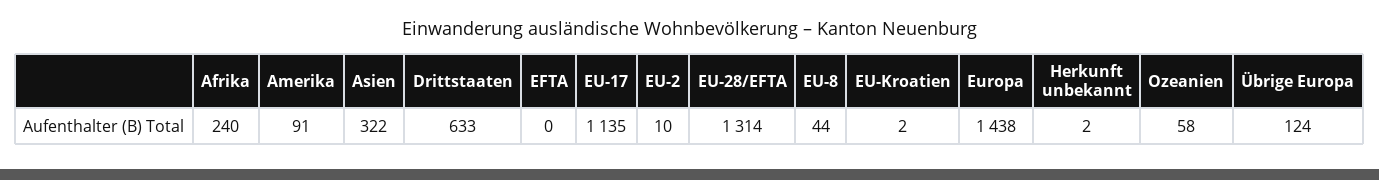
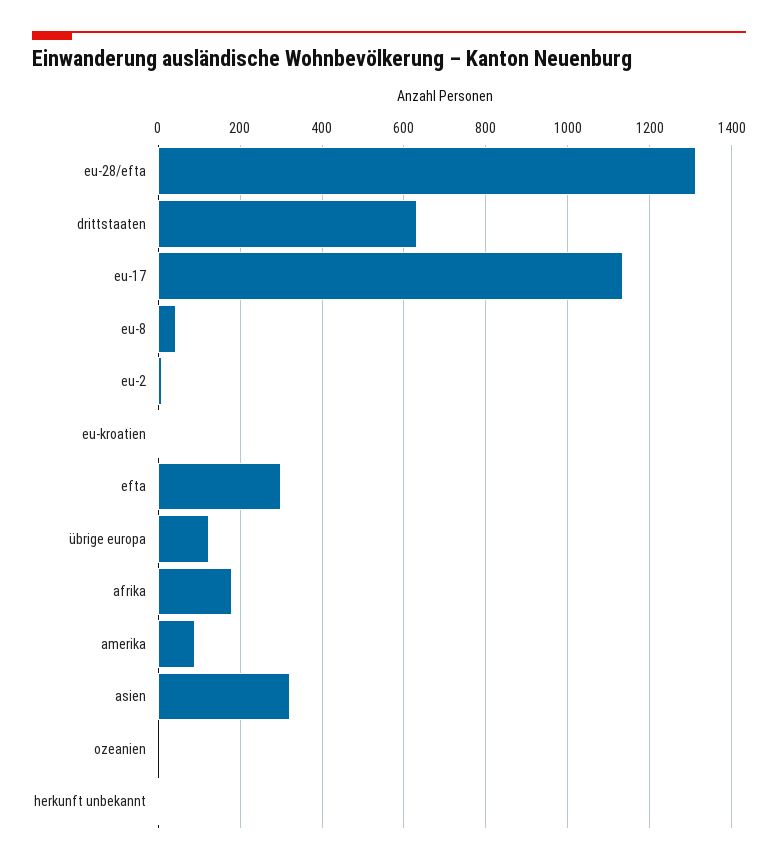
  {
-   "Afrika": 240,
+   "Afrika": 180,
    "Amerika": 91,
    "Asien": 322,
    "Drittstaaten": 633,
-   "EFTA": 0,
+   "EFTA": 300,
    "EU-17": 1135,
    "EU-2": 10,
    "EU-28/EFTA": 1314,
    "EU-8": 44,
    "EU-Kroatien": 2,
-   "Europa": 1438,
    "Herkunft unbekannt": 2,
-   "Ozeanien": 58,
+   "Ozeanien": 0,
    "Übrige Europa": 124
  }

